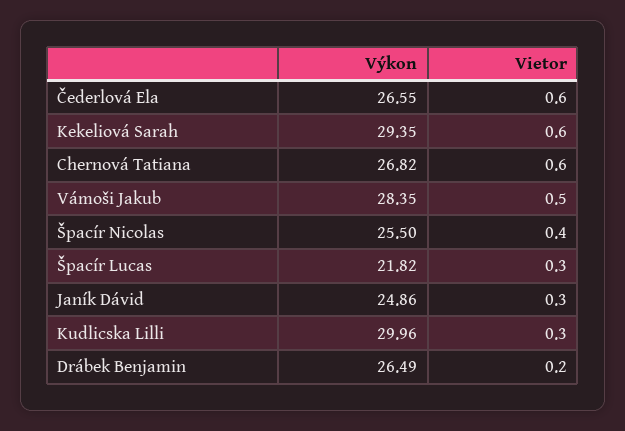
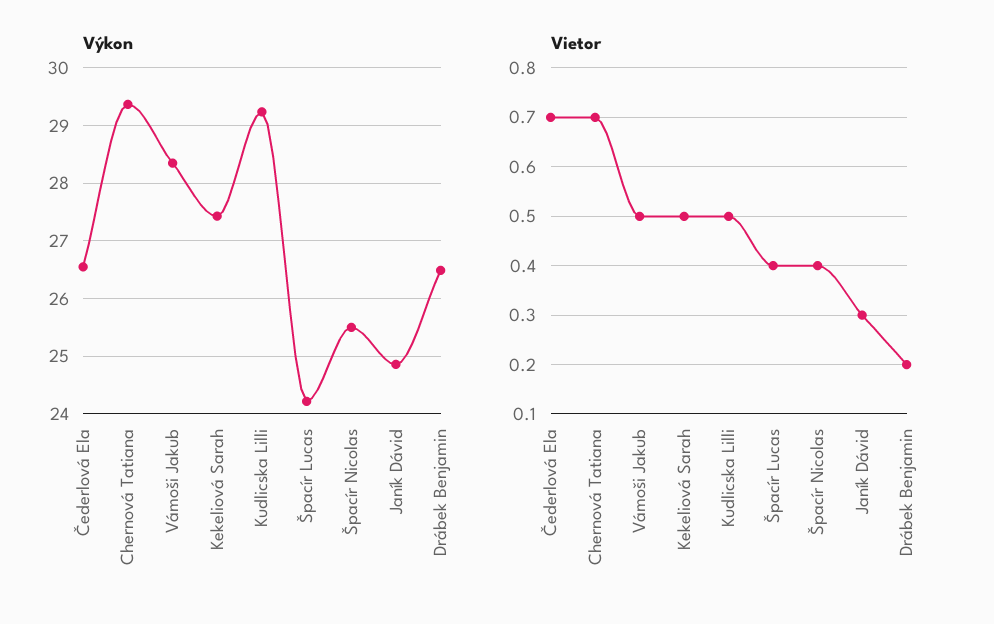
  {
    "Výkon": {
      "Čederlová Ela": 26.55,
-     "Kekeliová Sarah": 29.35,
+     "Kekeliová Sarah": 27.4,
-     "Chernová Tatiana": 26.82,
+     "Chernová Tatiana": 29.4,
      "Vámoši Jakub": 28.35,
      "Špacír Nicolas": 25.5,
-     "Špacír Lucas": 21.82,
+     "Špacír Lucas": 24.2,
      "Janík Dávid": 24.86,
-     "Kudlicska Lilli": 29.96,
+     "Kudlicska Lilli": 29.2,
      "Drábek Benjamin": 26.49
    },
    "Vietor": {
-     "Čederlová Ela": 0.6,
+     "Čederlová Ela": 0.7,
-     "Kekeliová Sarah": 0.6,
+     "Kekeliová Sarah": 0.5,
-     "Chernová Tatiana": 0.6,
+     "Chernová Tatiana": 0.7,
      "Vámoši Jakub": 0.5,
      "Špacír Nicolas": 0.4,
-     "Špacír Lucas": 0.3,
+     "Špacír Lucas": 0.4,
      "Janík Dávid": 0.3,
-     "Kudlicska Lilli": 0.3,
+     "Kudlicska Lilli": 0.5,
      "Drábek Benjamin": 0.2
    }
  }

